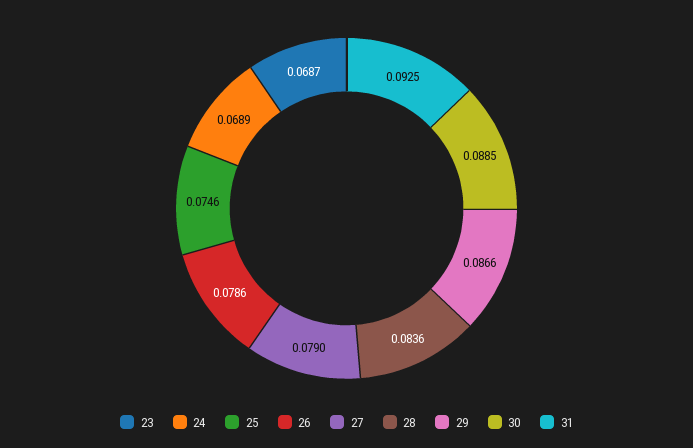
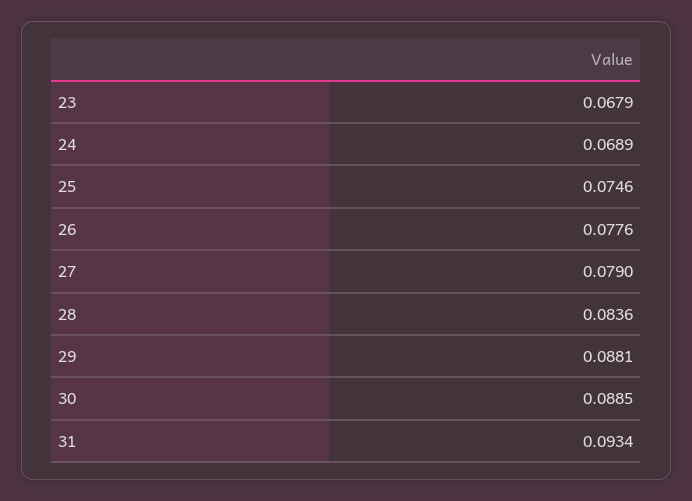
  {
-   "23": 0.0687,
+   "23": 0.0679,
    "24": 0.0689,
    "25": 0.0746,
-   "26": 0.0786,
+   "26": 0.0776,
    "27": 0.079,
    "28": 0.0836,
-   "29": 0.0866,
+   "29": 0.0881,
    "30": 0.0885,
-   "31": 0.0925
+   "31": 0.0934
  }

